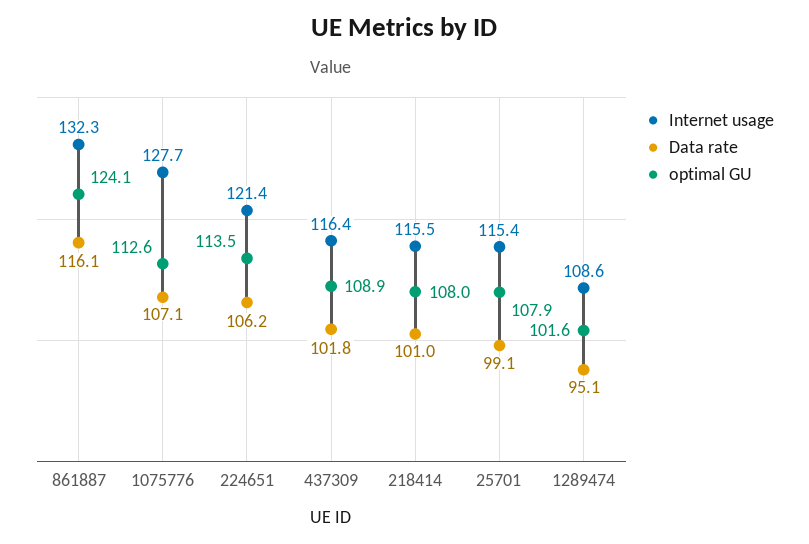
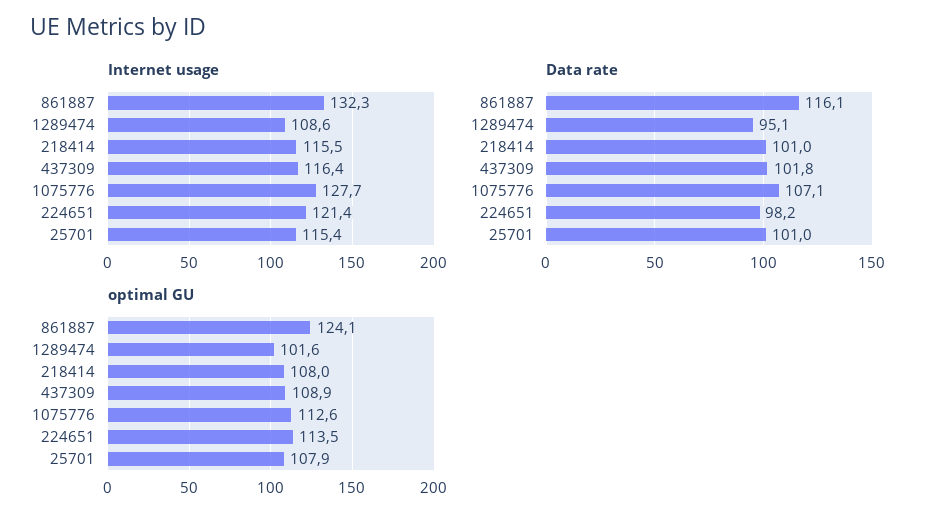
  {
    "Internet usage": {
      "861887": 132.3,
      "1075776": 127.7,
      "224651": 121.4,
      "437309": 116.4,
      "218414": 115.5,
      "25701": 115.4,
      "1289474": 108.6
    },
    "Data rate": {
      "861887": 116.1,
      "1075776": 107.1,
-     "224651": 106.2,
+     "224651": 98.2,
      "437309": 101.8,
      "218414": 101,
-     "25701": 99.1,
+     "25701": 101,
      "1289474": 95.1
    },
    "optimal GU": {
      "861887": 124.1,
      "1075776": 112.6,
      "224651": 113.5,
      "437309": 108.9,
      "218414": 108,
      "25701": 107.9,
      "1289474": 101.6
    }
  }

